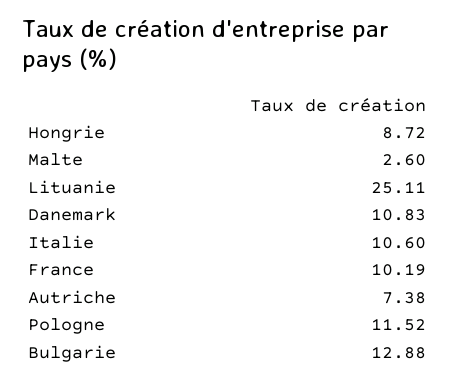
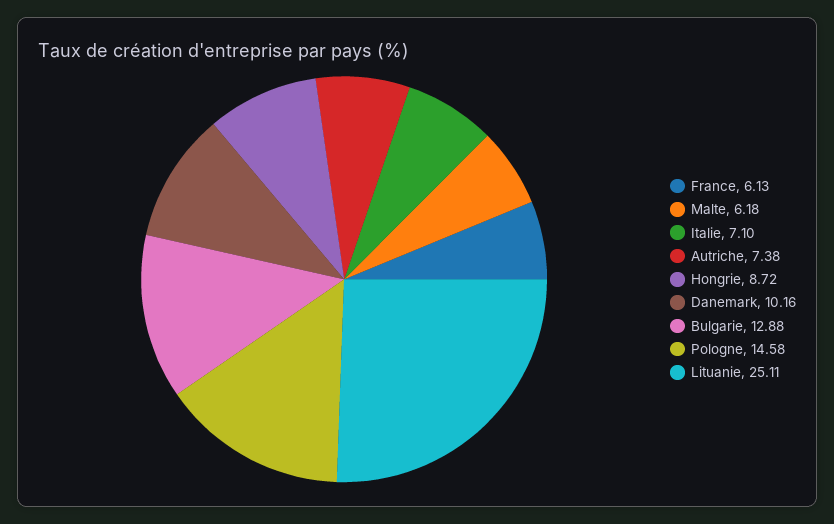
  {
    "Hongrie": 8.72,
-   "Malte": 2.6,
+   "Malte": 6.18,
    "Lituanie": 25.11,
-   "Danemark": 10.83,
+   "Danemark": 10.16,
-   "Italie": 10.6,
+   "Italie": 7.1,
-   "France": 10.19,
+   "France": 6.13,
    "Autriche": 7.38,
-   "Pologne": 11.52,
+   "Pologne": 14.58,
    "Bulgarie": 12.88
  }

